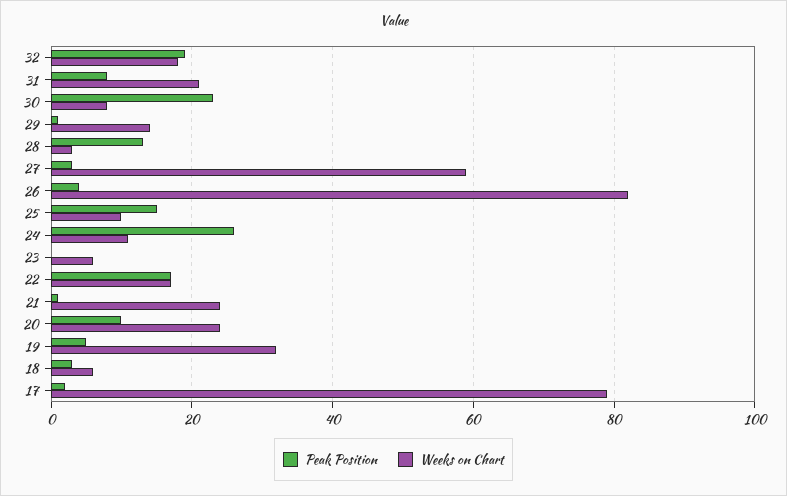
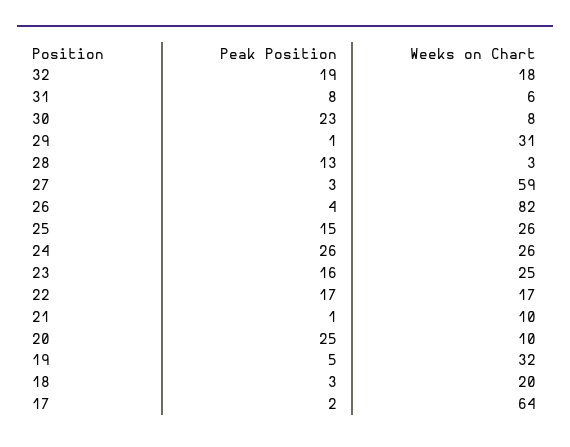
  {
    "Peak Position": {
      "32": 19,
      "31": 8,
      "30": 23,
      "29": 1,
      "28": 13,
      "27": 3,
      "26": 4,
      "25": 15,
      "24": 26,
-     "23": 0,
+     "23": 16,
      "22": 17,
      "21": 1,
-     "20": 10,
+     "20": 25,
      "19": 5,
      "18": 3,
      "17": 2
    },
    "Weeks on Chart": {
      "32": 18,
-     "31": 20,
+     "31": 6,
      "30": 8,
-     "29": 15,
+     "29": 31,
      "28": 3,
      "27": 59,
      "26": 82,
-     "25": 10,
+     "25": 26,
-     "24": 10,
+     "24": 26,
-     "23": 5,
+     "23": 25,
      "22": 17,
-     "21": 25,
+     "21": 10,
-     "20": 25,
+     "20": 10,
      "19": 32,
-     "18": 5,
+     "18": 20,
-     "17": 80
+     "17": 64
    }
  }

